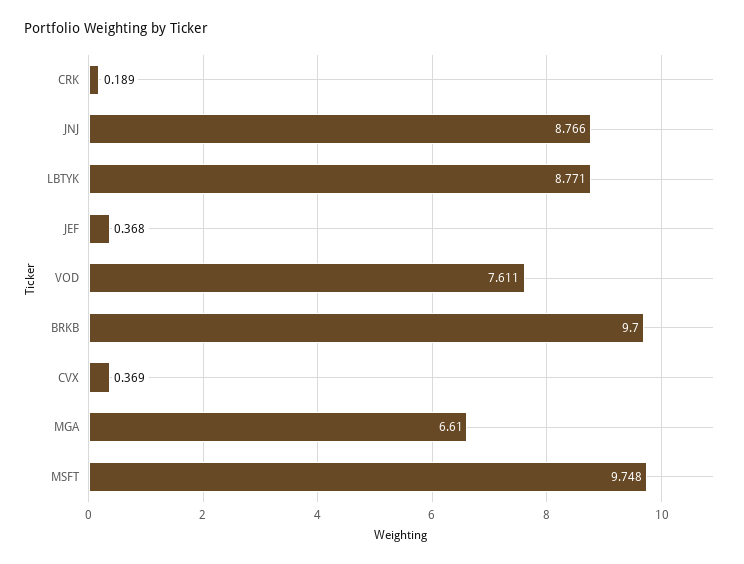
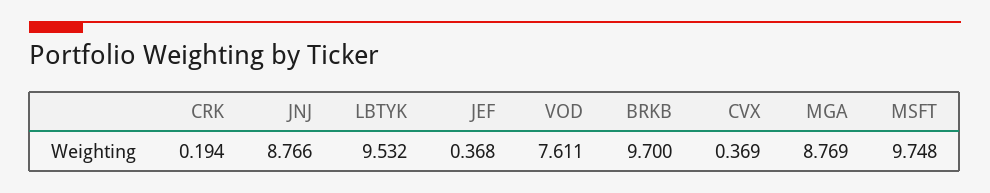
  {
-   "CRK": 0.189,
+   "CRK": 0.194,
    "JNJ": 8.766,
-   "LBTYK": 8.771,
+   "LBTYK": 9.532,
    "JEF": 0.368,
    "VOD": 7.611,
    "BRKB": 9.7,
    "CVX": 0.369,
-   "MGA": 6.61,
+   "MGA": 8.769,
    "MSFT": 9.748
  }

